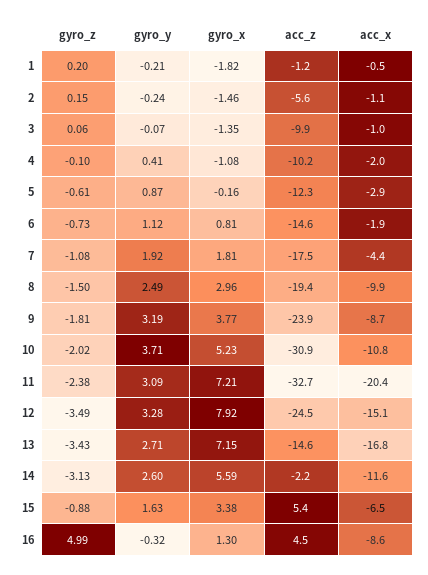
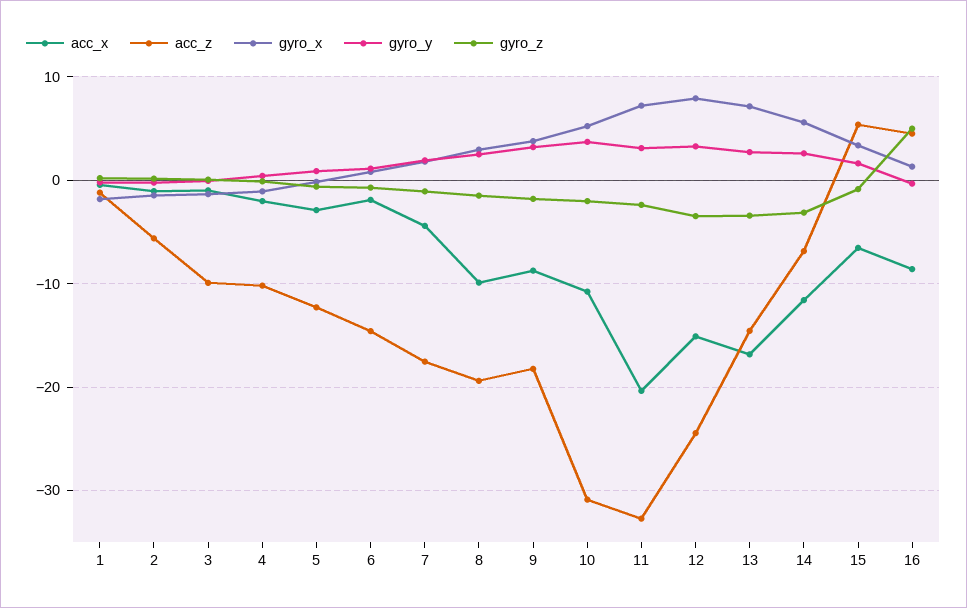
  {
    "gyro_z": {
      "1": 0.2,
      "2": 0.15,
      "3": 0.06,
      "4": -0.1,
      "5": -0.61,
      "6": -0.73,
      "7": -1.08,
      "8": -1.5,
      "9": -1.81,
      "10": -2.02,
      "11": -2.38,
      "12": -3.49,
      "13": -3.43,
      "14": -3.13,
      "15": -0.88,
      "16": 4.99
    },
    "gyro_y": {
      "1": -0.21,
      "2": -0.24,
      "3": -0.07,
      "4": 0.41,
      "5": 0.87,
      "6": 1.12,
      "7": 1.92,
      "8": 2.49,
      "9": 3.19,
      "10": 3.71,
      "11": 3.09,
      "12": 3.28,
      "13": 2.71,
      "14": 2.6,
      "15": 1.63,
      "16": -0.32
    },
    "gyro_x": {
      "1": -1.82,
      "2": -1.46,
      "3": -1.35,
      "4": -1.08,
      "5": -0.16,
      "6": 0.81,
      "7": 1.81,
      "8": 2.96,
      "9": 3.77,
      "10": 5.23,
      "11": 7.21,
      "12": 7.92,
      "13": 7.15,
      "14": 5.59,
      "15": 3.38,
      "16": 1.3
    },
    "acc_z": {
      "1": -1.2,
      "2": -5.6,
      "3": -9.9,
      "4": -10.2,
      "5": -12.3,
      "6": -14.6,
      "7": -17.5,
      "8": -19.4,
-     "9": -23.9,
+     "9": -18,
      "10": -30.9,
      "11": -32.7,
      "12": -24.5,
      "13": -14.6,
-     "14": -2.2,
+     "14": -7,
      "15": 5.4,
      "16": 4.5
    },
    "acc_x": {
      "1": -0.5,
      "2": -1.1,
      "3": -1,
      "4": -2,
      "5": -2.9,
      "6": -1.9,
      "7": -4.4,
      "8": -9.9,
      "9": -8.7,
      "10": -10.8,
      "11": -20.4,
      "12": -15.1,
      "13": -16.8,
      "14": -11.6,
      "15": -6.5,
      "16": -8.6
    }
  }

